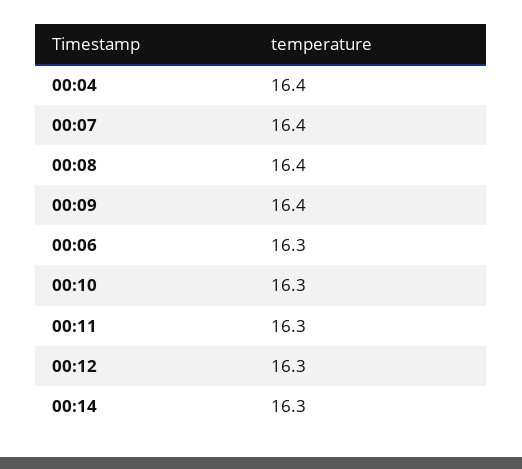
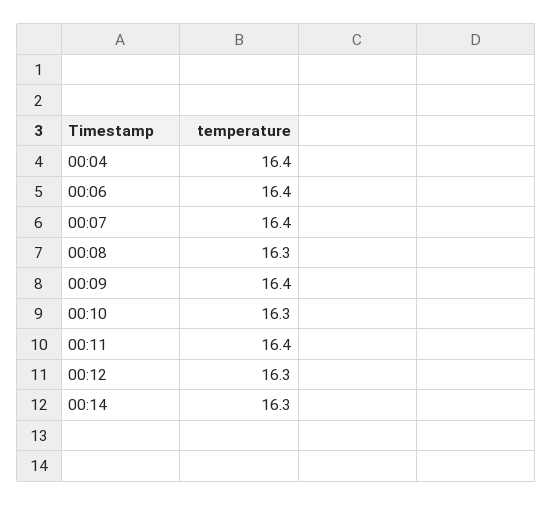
  {
    "00:04": 16.4,
    "00:07": 16.4,
-   "00:08": 16.4,
+   "00:08": 16.3,
    "00:09": 16.4,
-   "00:06": 16.3,
+   "00:06": 16.4,
    "00:10": 16.3,
-   "00:11": 16.3,
+   "00:11": 16.4,
    "00:12": 16.3,
    "00:14": 16.3
  }

